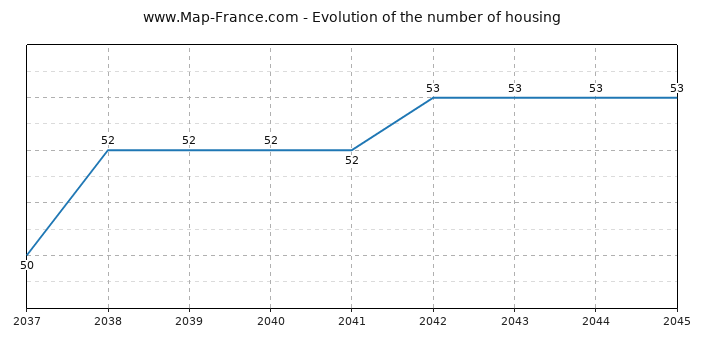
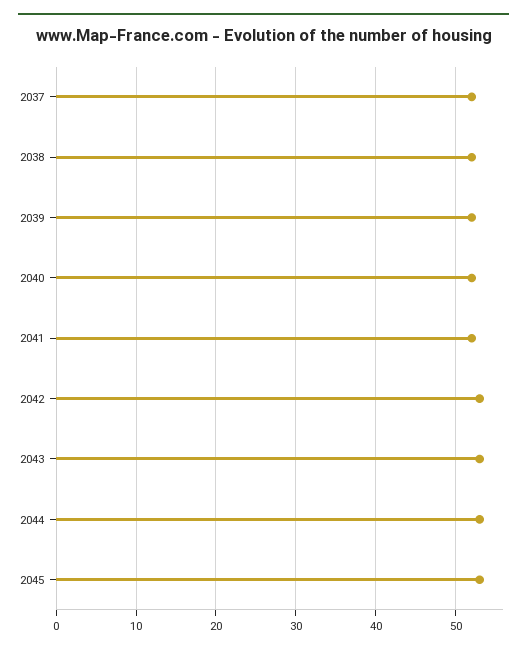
  {
-   "2037": 50,
+   "2037": 52,
    "2038": 52,
    "2039": 52,
    "2040": 52,
    "2041": 52,
    "2042": 53,
    "2043": 53,
    "2044": 53,
    "2045": 53
  }

